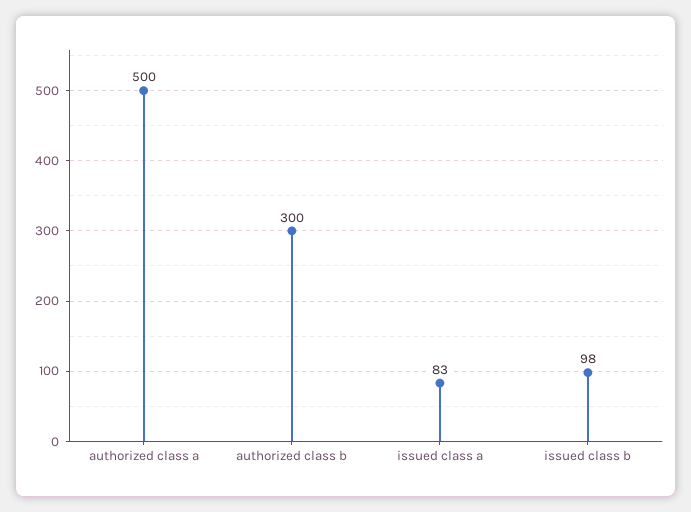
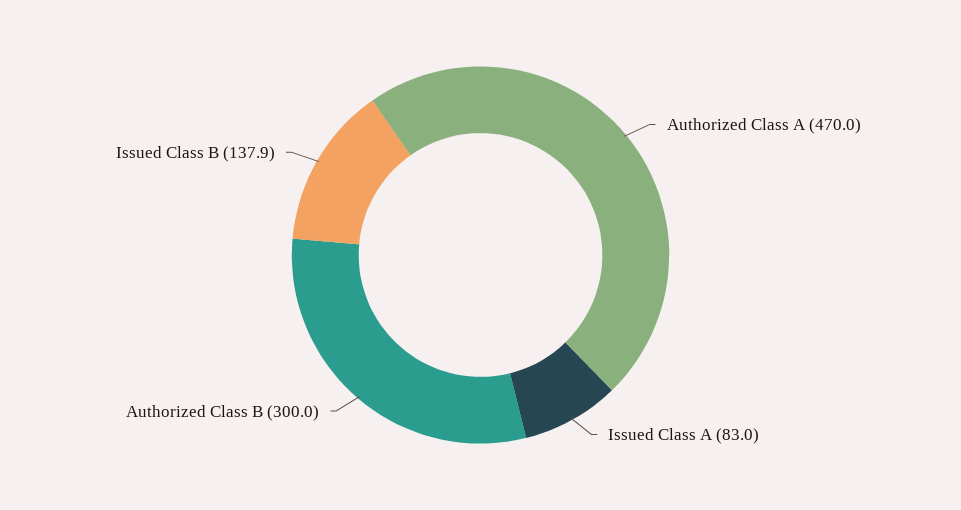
  {
-   "authorized class a": 500,
+   "authorized class a": 470,
    "authorized class b": 300,
    "issued class a": 83,
-   "issued class b": 98
+   "issued class b": 137.9
  }

